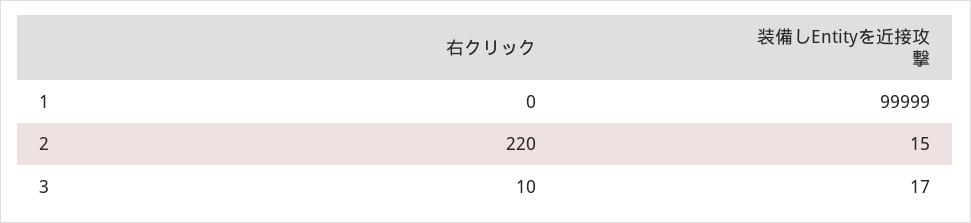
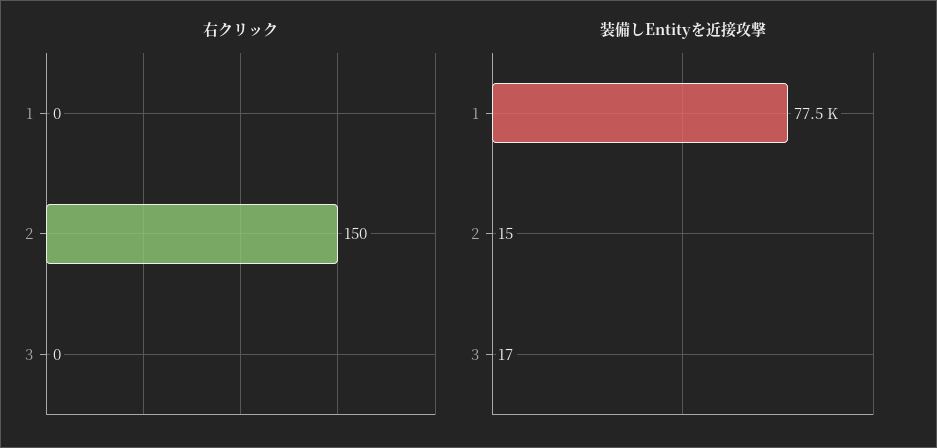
  {
    "右クリック": {
      "1": 0,
-     "2": 220,
+     "2": 150,
-     "3": 10
+     "3": 0
    },
    "装備しEntityを近接攻撃": {
-     "1": 99999,
+     "1": 77500,
      "2": 15,
      "3": 17
    }
  }

